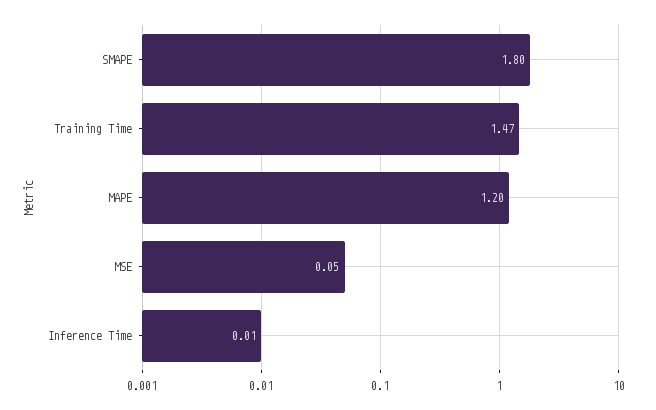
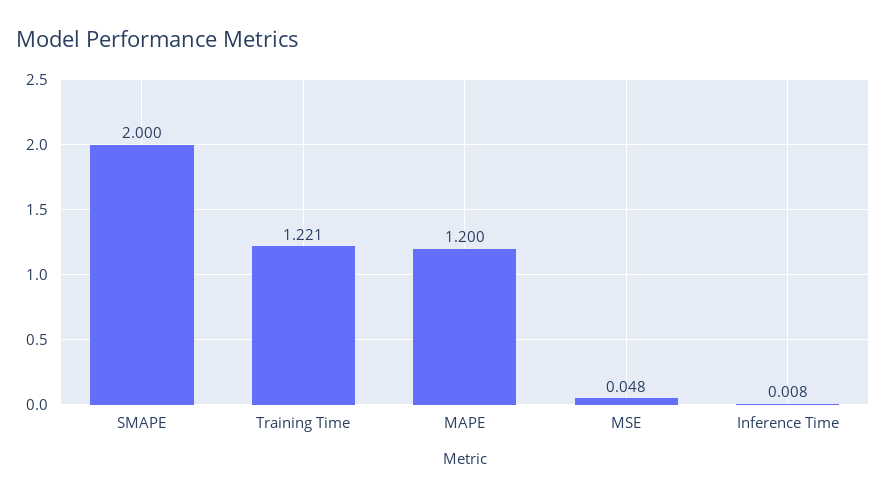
  {
-   "SMAPE": 1.8,
+   "SMAPE": 2,
-   "Training Time": 1.47,
+   "Training Time": 1.221,
    "MAPE": 1.2,
    "MSE": 0.048,
    "Inference Time": 0.008
  }

